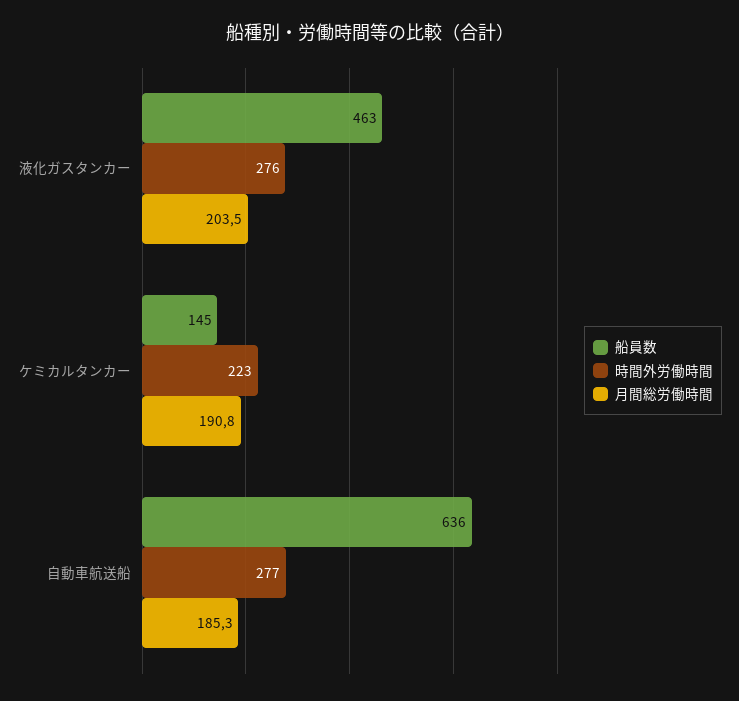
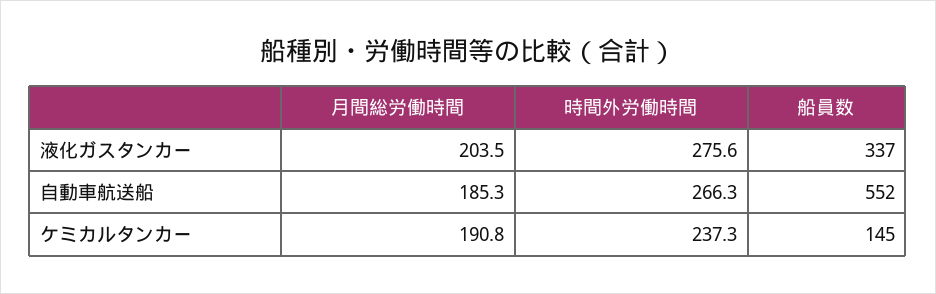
  {
    "船員数": {
-     "液化ガスタンカー": 463,
+     "液化ガスタンカー": 337,
      "ケミカルタンカー": 145,
-     "自動車航送船": 636
+     "自動車航送船": 552
    },
    "時間外労働時間": {
      "液化ガスタンカー": 275.6,
-     "ケミカルタンカー": 223,
+     "ケミカルタンカー": 237.3,
-     "自動車航送船": 277
+     "自動車航送船": 266.3
    },
    "月間総労働時間": {
      "液化ガスタンカー": 203.5,
      "ケミカルタンカー": 190.8,
      "自動車航送船": 185.3
    }
  }

